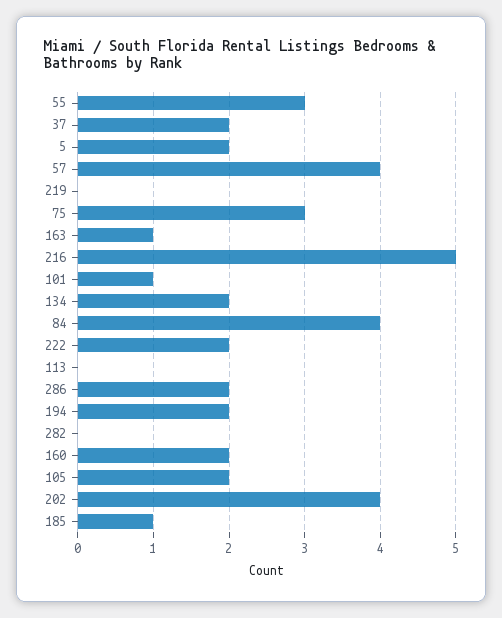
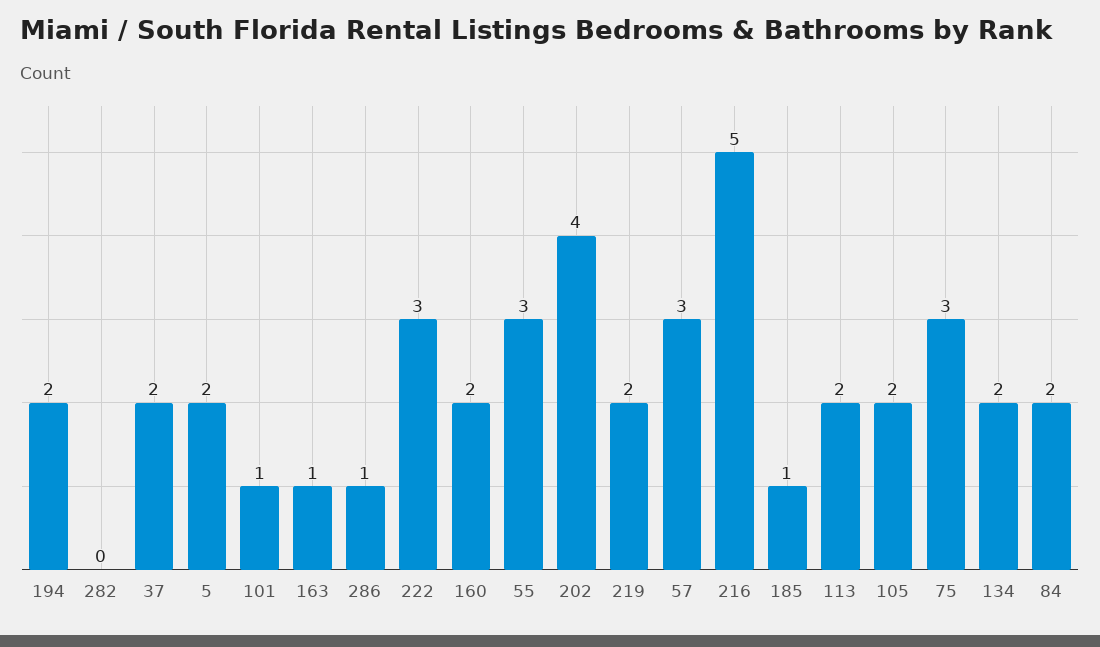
  {
    "55": 3,
    "37": 2,
    "5": 2,
-   "57": 4,
+   "57": 3,
-   "219": 0,
+   "219": 2,
    "75": 3,
    "163": 1,
    "216": 5,
    "101": 1,
    "134": 2,
-   "84": 4,
+   "84": 2,
-   "222": 2,
+   "222": 3,
-   "113": 0,
+   "113": 2,
-   "286": 2,
+   "286": 1,
    "194": 2,
    "282": 0,
    "160": 2,
    "105": 2,
    "202": 4,
    "185": 1
  }

